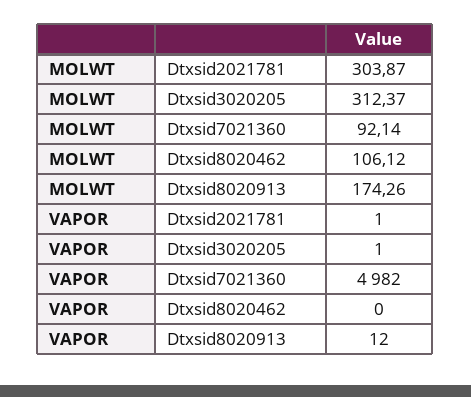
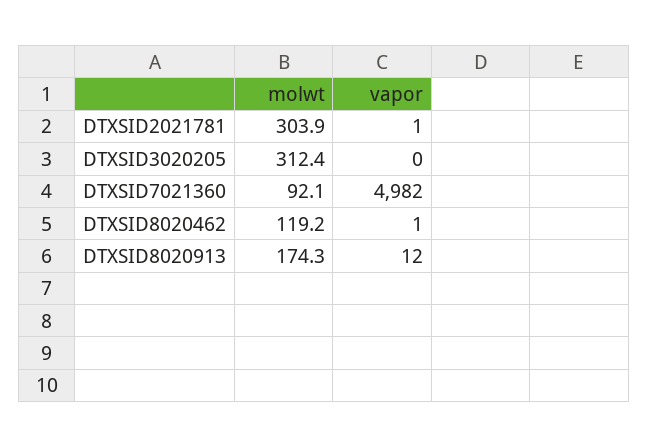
  {
    "MOLWT": {
      "Dtxsid2021781": 303.87,
      "Dtxsid3020205": 312.37,
      "Dtxsid7021360": 92.14,
-     "Dtxsid8020462": 106.12,
+     "Dtxsid8020462": 119.2,
      "Dtxsid8020913": 174.26
    },
    "VAPOR": {
      "Dtxsid2021781": 1,
-     "Dtxsid3020205": 1,
+     "Dtxsid3020205": 0,
      "Dtxsid7021360": 4982,
-     "Dtxsid8020462": 0,
+     "Dtxsid8020462": 1,
      "Dtxsid8020913": 12
    }
  }

